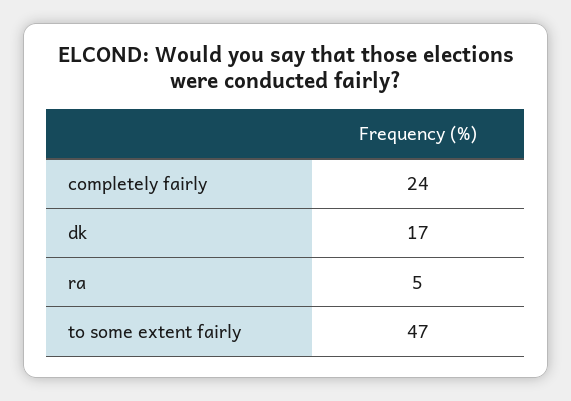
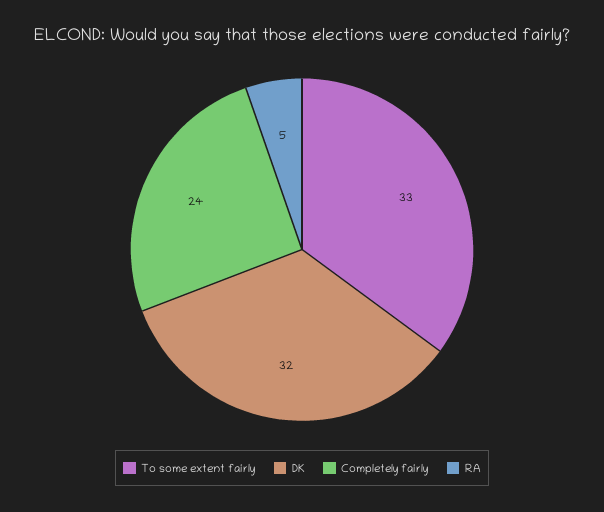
  {
    "completely fairly": 24,
-   "dk": 17,
+   "dk": 32,
    "ra": 5,
-   "to some extent fairly": 47
+   "to some extent fairly": 33
  }

